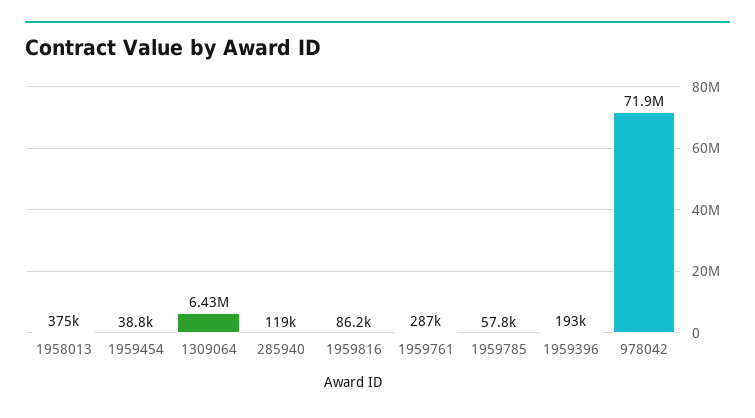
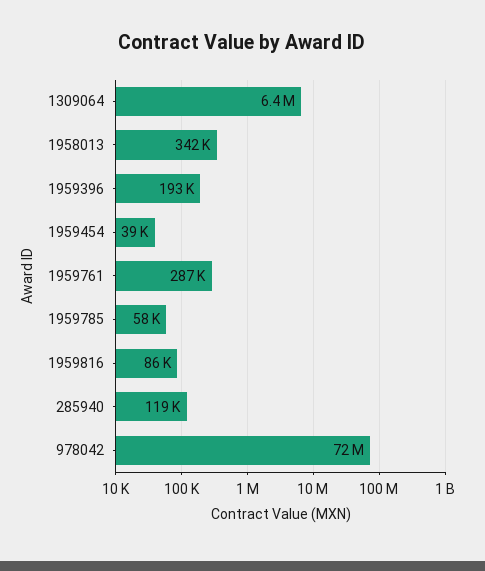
  {
-   "1958013": 375000,
+   "1958013": 342000,
    "1959454": 38800,
    "1309064": 6430000,
    "285940": 119000,
    "1959816": 86200,
    "1959761": 287000,
    "1959785": 57800,
    "1959396": 193000,
    "978042": 71900000
  }

